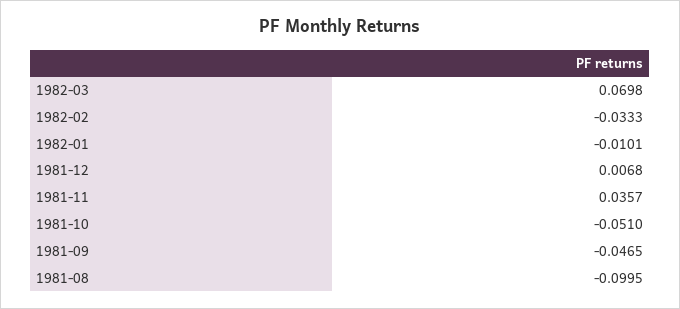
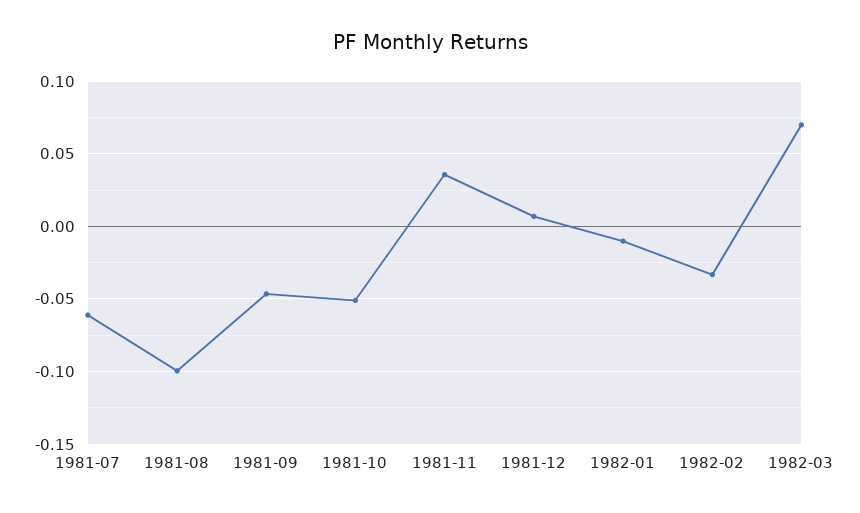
  {
    "1982-03": 0.0698,
    "1982-02": -0.0333,
    "1982-01": -0.0101,
    "1981-12": 0.0068,
    "1981-11": 0.0357,
    "1981-10": -0.051,
    "1981-09": -0.0465,
-   "1981-08": -0.0995
+   "1981-08": -0.0995,
+   "1981-07": -0.06
  }

